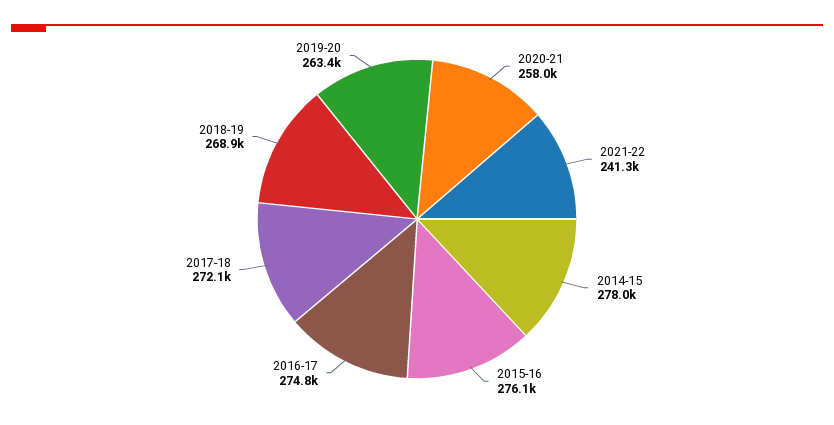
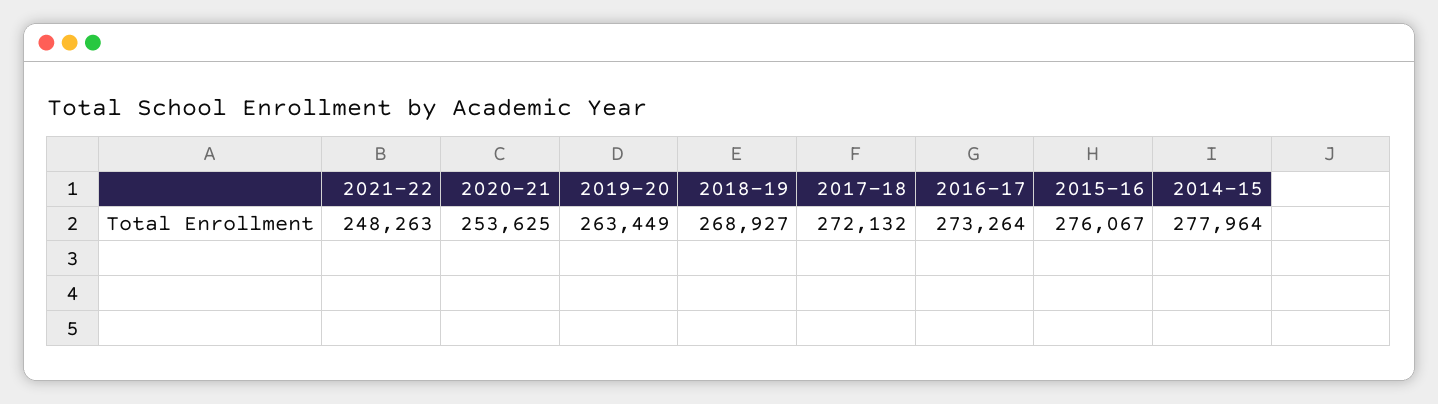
  {
-   "2020-21": 258000,
+   "2020-21": 253625,
-   "2021-22": 241300,
+   "2021-22": 248263,
    "2014-15": 277964,
    "2015-16": 276067,
-   "2016-17": 274800,
+   "2016-17": 273264,
    "2017-18": 272132,
    "2018-19": 268927,
    "2019-20": 263449
  }

